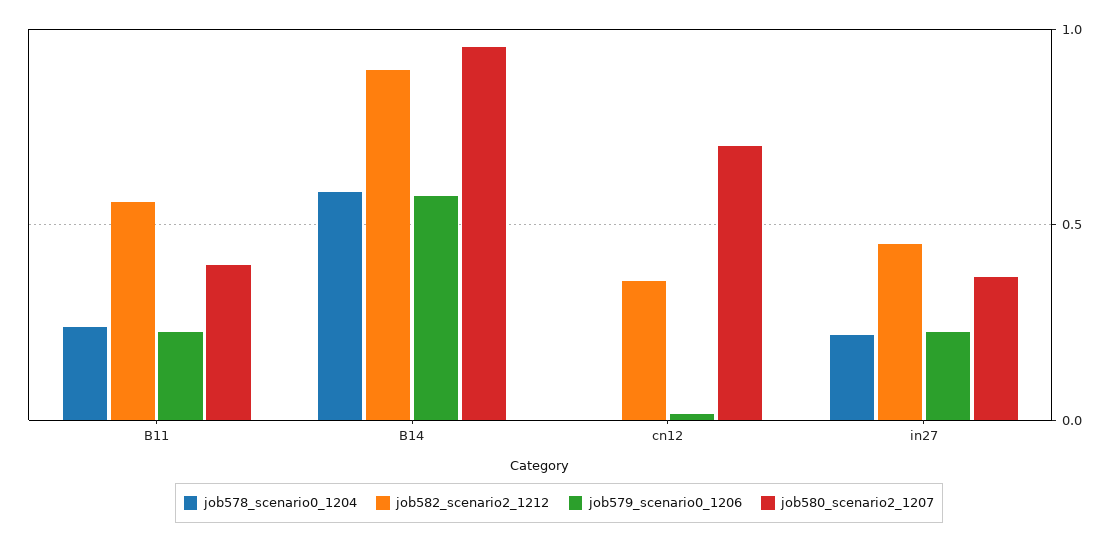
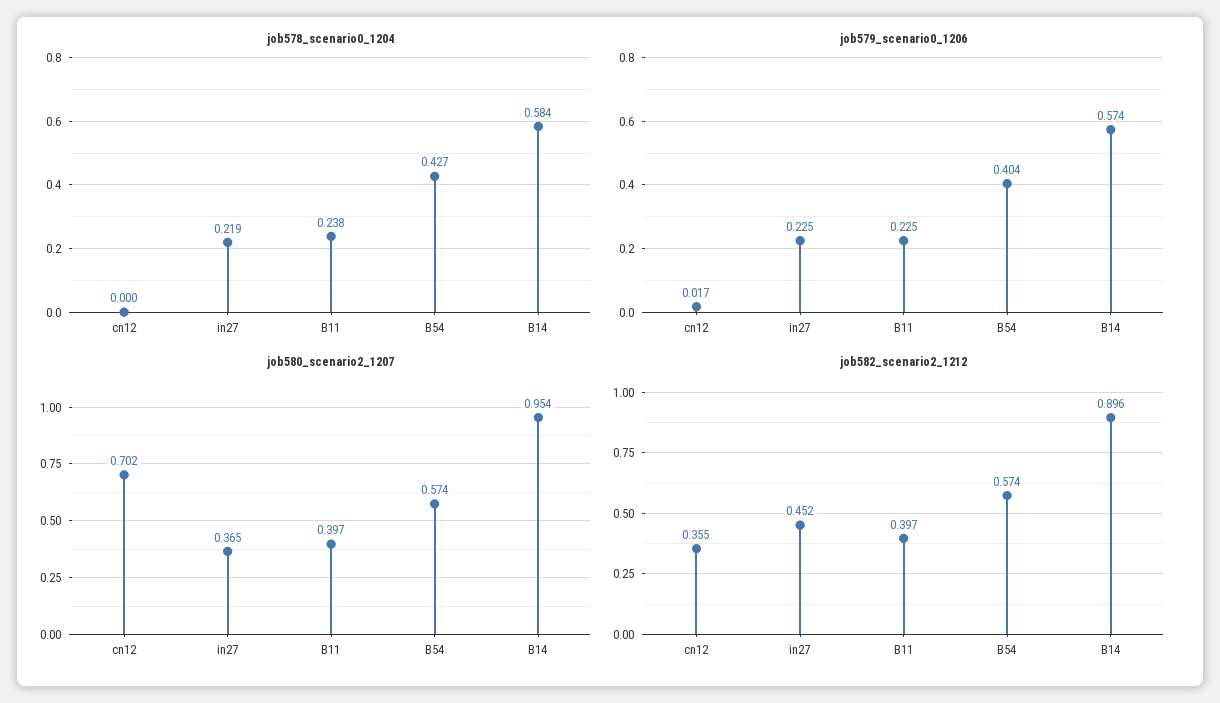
  {
    "job578_scenario0_1204": {
      "B11": 0.238,
      "B14": 0.584,
      "cn12": 0,
-     "in27": 0.219
+     "in27": 0.219,
+     "B54": 0.427
    },
    "job582_scenario2_1212": {
-     "B11": 0.55,
+     "B11": 0.397,
      "B14": 0.896,
      "cn12": 0.355,
-     "in27": 0.452
+     "in27": 0.452,
+     "B54": 0.574
    },
    "job579_scenario0_1206": {
      "B11": 0.225,
      "B14": 0.574,
      "cn12": 0.017,
-     "in27": 0.225
+     "in27": 0.225,
+     "B54": 0.404
    },
    "job580_scenario2_1207": {
      "B11": 0.397,
      "B14": 0.954,
      "cn12": 0.702,
-     "in27": 0.365
+     "in27": 0.365,
+     "B54": 0.574
    }
  }

